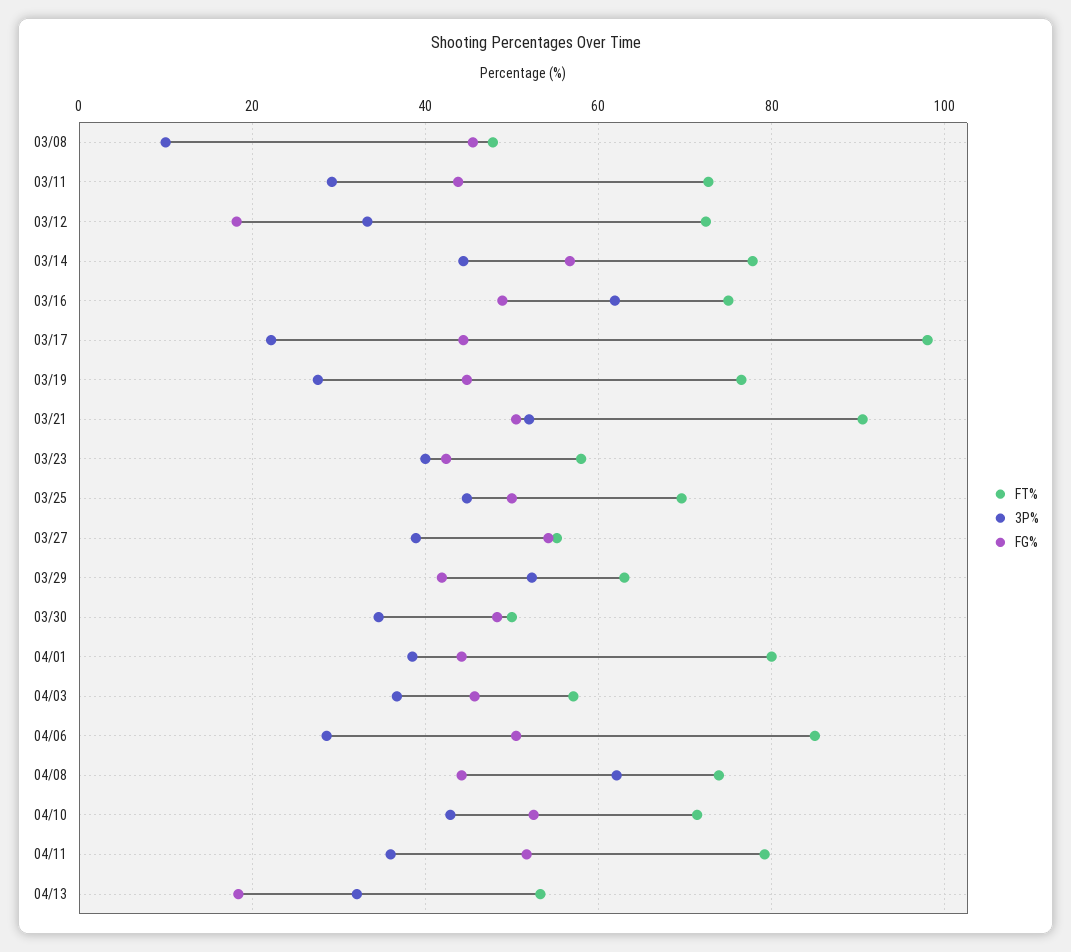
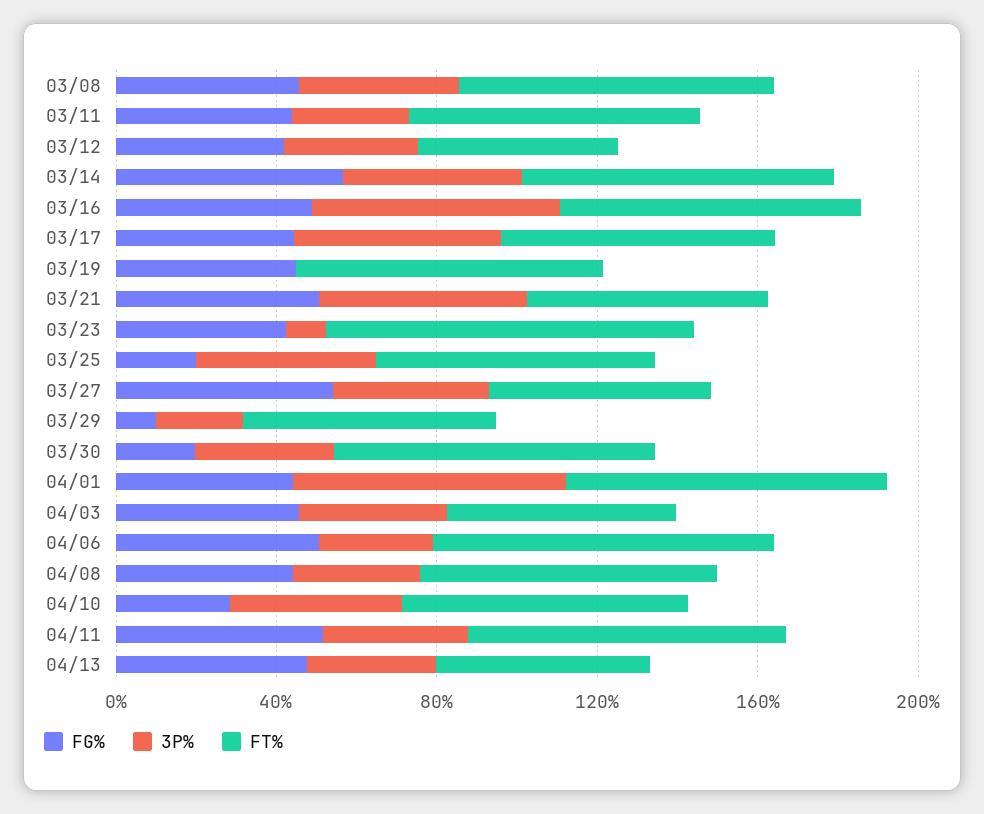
  {
    "FT%": {
-     "03/08": 48,
+     "03/08": 80,
      "03/11": 72,
-     "03/12": 72,
+     "03/12": 50,
      "03/14": 78,
      "03/16": 76,
-     "03/17": 98,
+     "03/17": 70,
      "03/19": 76,
-     "03/21": 90,
+     "03/21": 60,
-     "03/23": 58,
+     "03/23": 90,
      "03/25": 70,
      "03/27": 56,
      "03/29": 64,
-     "03/30": 50,
+     "03/30": 80,
      "04/01": 80,
      "04/03": 58,
      "04/06": 86,
      "04/08": 74,
      "04/10": 72,
      "04/11": 80,
      "04/13": 54
    },
    "3P%": {
-     "03/08": 10,
+     "03/08": 40,
      "03/11": 30,
      "03/12": 34,
      "03/14": 44,
      "03/16": 62,
-     "03/17": 22,
+     "03/17": 50,
-     "03/19": 28,
+     "03/19": 0,
      "03/21": 52,
-     "03/23": 40,
+     "03/23": 10,
      "03/25": 44,
      "03/27": 38,
-     "03/29": 52,
+     "03/29": 20,
      "03/30": 34,
-     "04/01": 38,
+     "04/01": 70,
      "04/03": 36,
      "04/06": 28,
-     "04/08": 62,
+     "04/08": 30,
      "04/10": 42,
      "04/11": 36,
      "04/13": 32
    },
    "FG%": {
      "03/08": 46,
      "03/11": 44,
-     "03/12": 18,
+     "03/12": 40,
      "03/14": 56,
      "03/16": 48,
      "03/17": 44,
      "03/19": 44,
      "03/21": 50,
      "03/23": 42,
-     "03/25": 50,
+     "03/25": 20,
      "03/27": 54,
-     "03/29": 42,
+     "03/29": 10,
-     "03/30": 48,
+     "03/30": 20,
      "04/01": 44,
      "04/03": 46,
      "04/06": 50,
      "04/08": 44,
-     "04/10": 52,
+     "04/10": 30,
      "04/11": 52,
-     "04/13": 18
+     "04/13": 50
    }
  }

